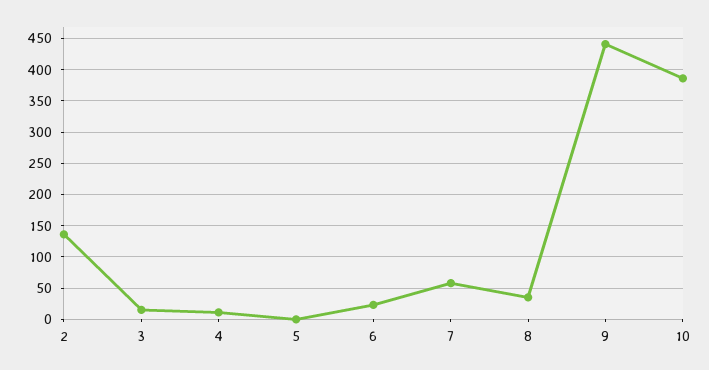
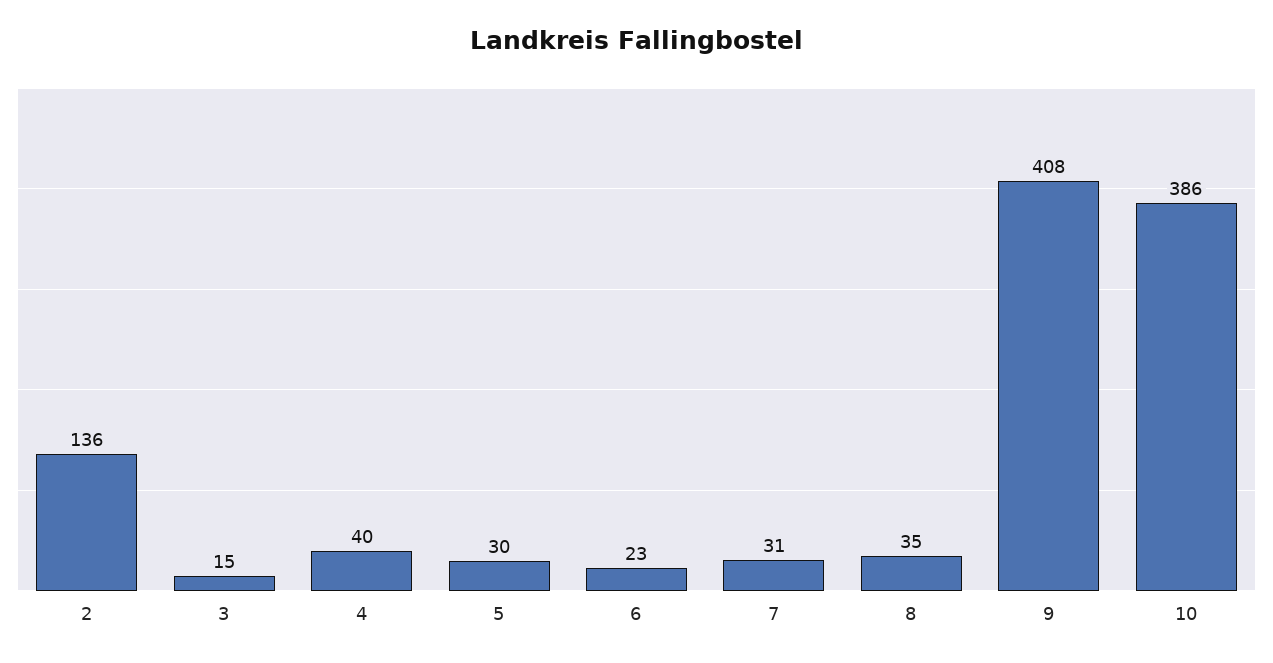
  {
    "2": 136,
    "3": 15,
-   "4": 10,
+   "4": 40,
-   "5": 0,
+   "5": 30,
    "6": 23,
-   "7": 60,
+   "7": 31,
    "8": 35,
-   "9": 440,
+   "9": 408,
    "10": 386
  }

